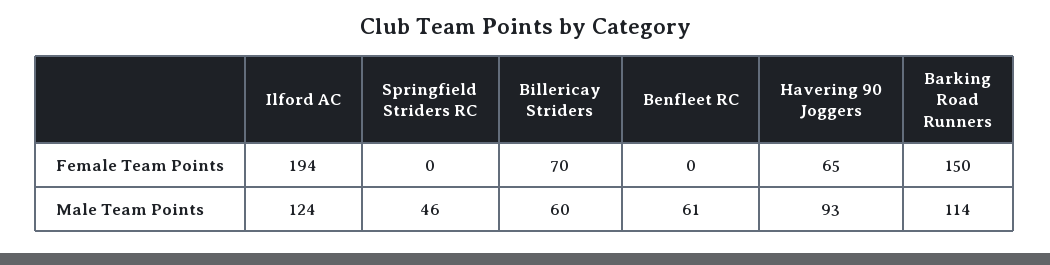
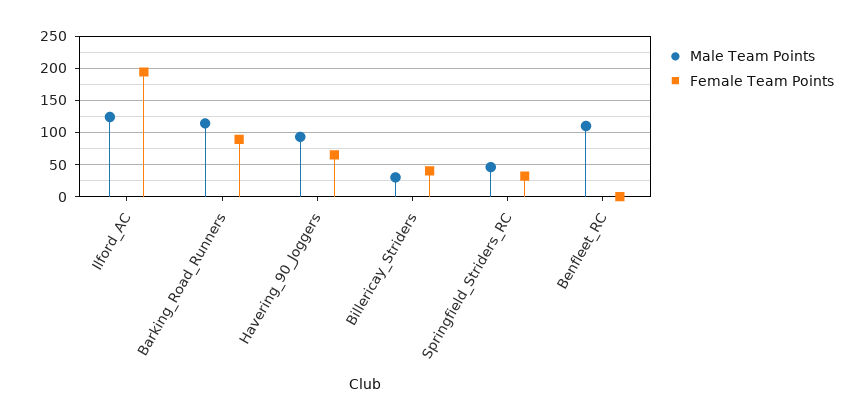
  {
    "Female Team Points": {
      "Ilford AC": 194,
-     "Springfield Striders RC": 0,
+     "Springfield Striders RC": 30,
-     "Billericay Striders": 70,
+     "Billericay Striders": 40,
      "Benfleet RC": 0,
      "Havering 90 Joggers": 65,
-     "Barking Road Runners": 150
+     "Barking Road Runners": 90
    },
    "Male Team Points": {
      "Ilford AC": 124,
      "Springfield Striders RC": 46,
-     "Billericay Striders": 60,
+     "Billericay Striders": 30,
-     "Benfleet RC": 61,
+     "Benfleet RC": 110,
      "Havering 90 Joggers": 93,
      "Barking Road Runners": 114
    }
  }

